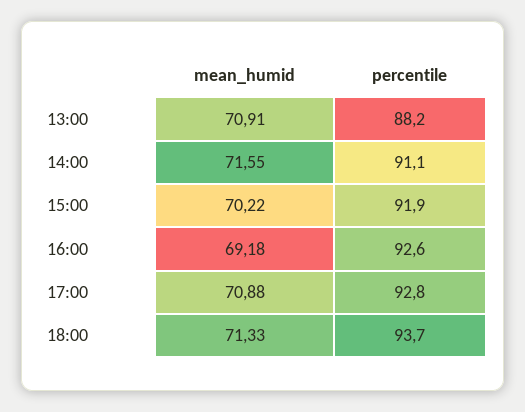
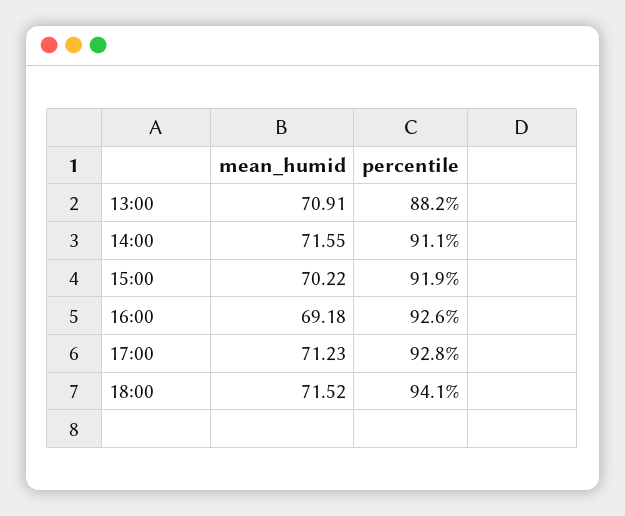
  {
    "mean_humid": {
      "13:00": 70.91,
      "14:00": 71.55,
      "15:00": 70.22,
      "16:00": 69.18,
-     "17:00": 70.88,
+     "17:00": 71.23,
-     "18:00": 71.33
+     "18:00": 71.52
    },
    "percentile": {
      "13:00": 88.2,
      "14:00": 91.1,
      "15:00": 91.9,
      "16:00": 92.6,
      "17:00": 92.8,
-     "18:00": 93.7
+     "18:00": 94.1
    }
  }

